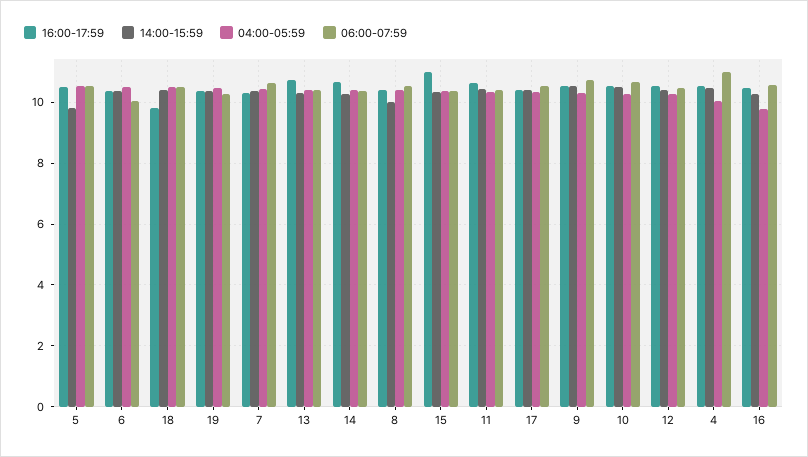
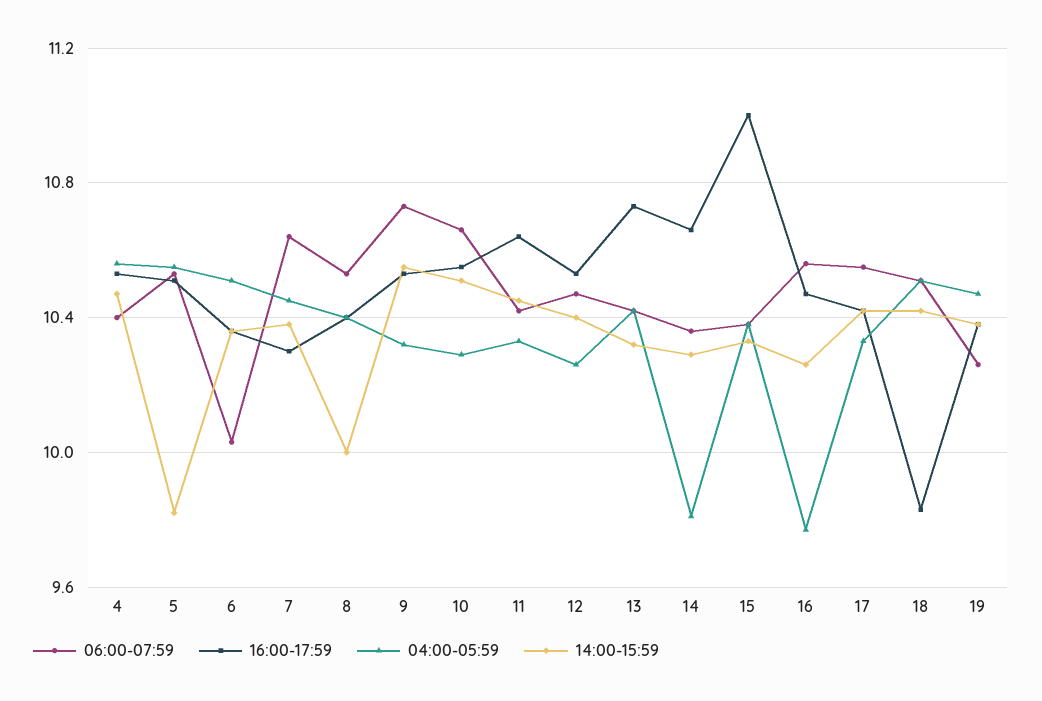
  {
    "16:00-17:59": {
      "5": 10.5,
      "6": 10.35,
      "18": 9.85,
      "19": 10.4,
      "7": 10.3,
      "13": 10.75,
      "14": 10.65,
      "8": 10.4,
      "15": 11,
      "11": 10.65,
      "17": 10.4,
      "9": 10.55,
      "10": 10.55,
      "12": 10.55,
      "4": 10.55,
      "16": 10.45
    },
    "14:00-15:59": {
      "5": 9.8,
      "6": 10.35,
      "18": 10.4,
      "19": 10.4,
      "7": 10.4,
      "13": 10.3,
      "14": 10.3,
      "8": 10,
      "15": 10.35,
      "11": 10.45,
      "17": 10.4,
      "9": 10.55,
      "10": 10.5,
      "12": 10.4,
      "4": 10.45,
      "16": 10.25
    },
    "04:00-05:59": {
      "5": 10.55,
      "6": 10.5,
      "18": 10.5,
      "19": 10.45,
      "7": 10.45,
      "13": 10.4,
-     "14": 10.4,
+     "14": 9.8,
      "8": 10.4,
      "15": 10.4,
      "11": 10.35,
      "17": 10.35,
      "9": 10.3,
      "10": 10.3,
      "12": 10.25,
-     "4": 10,
+     "4": 10.55,
      "16": 9.75
    },
    "06:00-07:59": {
      "5": 10.55,
      "6": 10.05,
      "18": 10.5,
      "19": 10.25,
      "7": 10.65,
      "13": 10.4,
      "14": 10.35,
      "8": 10.55,
      "15": 10.4,
      "11": 10.4,
      "17": 10.55,
      "9": 10.75,
      "10": 10.65,
      "12": 10.45,
-     "4": 11,
+     "4": 10.4,
      "16": 10.55
    }
  }

